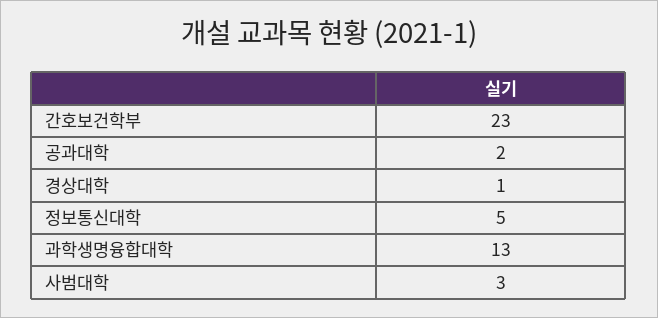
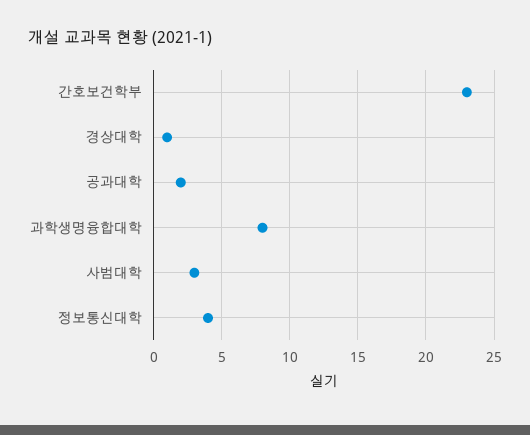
  {
    "간호보건학부": 23,
    "공과대학": 2,
    "경상대학": 1,
-   "정보통신대학": 5,
+   "정보통신대학": 4,
-   "과학생명융합대학": 13,
+   "과학생명융합대학": 8,
    "사범대학": 3
  }

